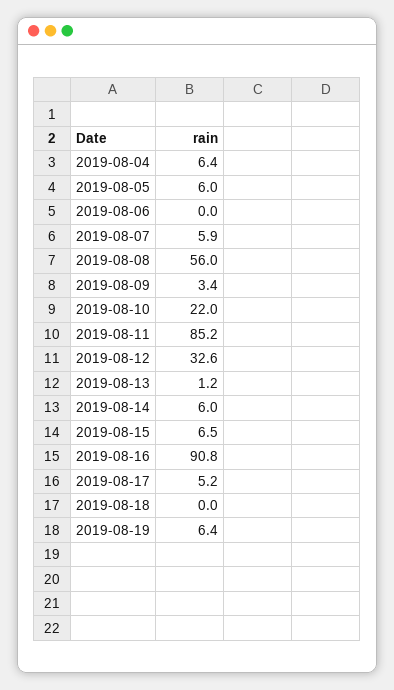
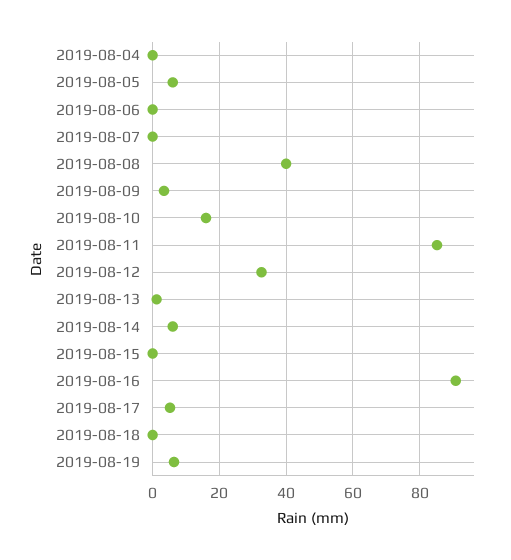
  {
-   "2019-08-04": 6.4,
+   "2019-08-04": 0,
    "2019-08-05": 6,
    "2019-08-06": 0,
-   "2019-08-07": 5.9,
+   "2019-08-07": 0,
-   "2019-08-08": 56,
+   "2019-08-08": 40,
    "2019-08-09": 3.4,
-   "2019-08-10": 22,
+   "2019-08-10": 16,
    "2019-08-11": 85.2,
    "2019-08-12": 32.6,
    "2019-08-13": 1.2,
    "2019-08-14": 6,
-   "2019-08-15": 6.5,
+   "2019-08-15": 0,
    "2019-08-16": 90.8,
    "2019-08-17": 5.2,
    "2019-08-18": 0,
    "2019-08-19": 6.4
  }

